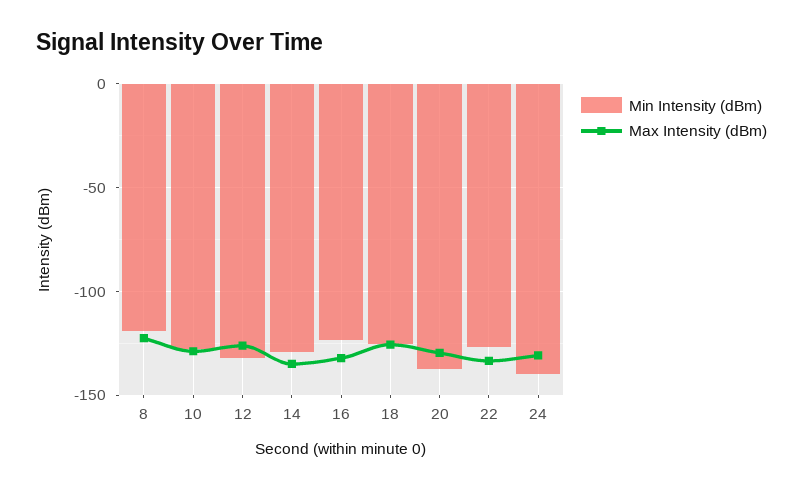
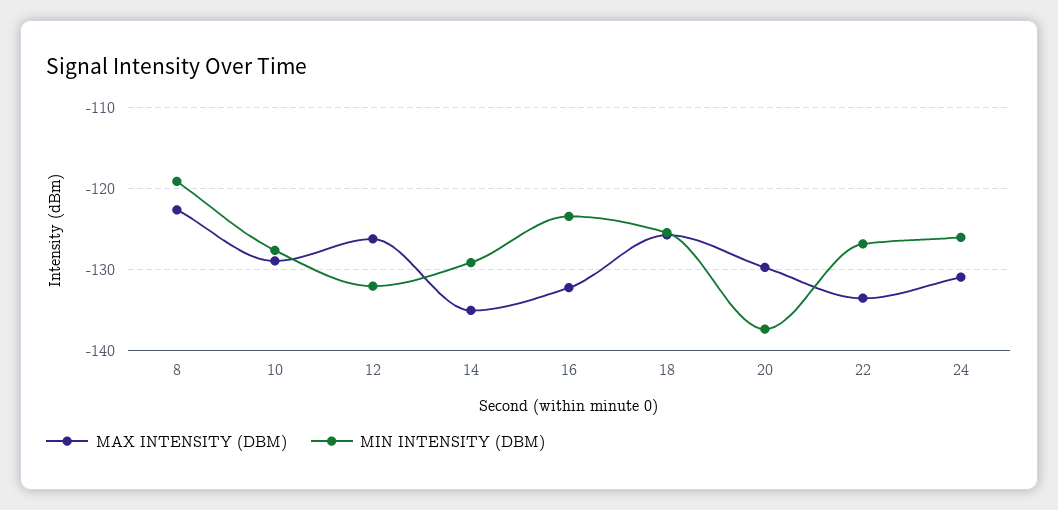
  {
    "Min Intensity (dBm)": {
      "8": -119,
      "10": -128,
      "12": -132,
      "14": -129,
      "16": -123,
      "18": -125,
      "20": -137,
      "22": -127,
-     "24": -140
+     "24": -126
    },
    "Max Intensity (dBm)": {
      "8": -123,
      "10": -129,
      "12": -126,
      "14": -135,
      "16": -132,
      "18": -126,
      "20": -130,
      "22": -134,
      "24": -131
    }
  }

